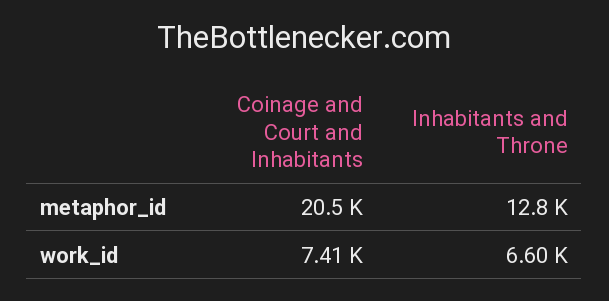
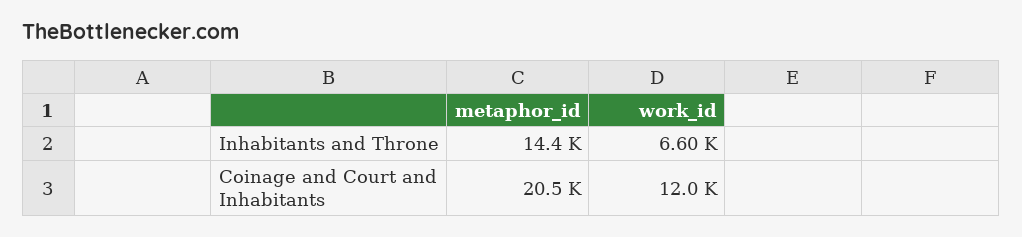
  {
    "Coinage and Court and Inhabitants": {
      "metaphor_id": 20500,
-     "work_id": 7410
+     "work_id": 12000
    },
    "Inhabitants and Throne": {
-     "metaphor_id": 12800,
+     "metaphor_id": 14400,
      "work_id": 6600
    }
  }

